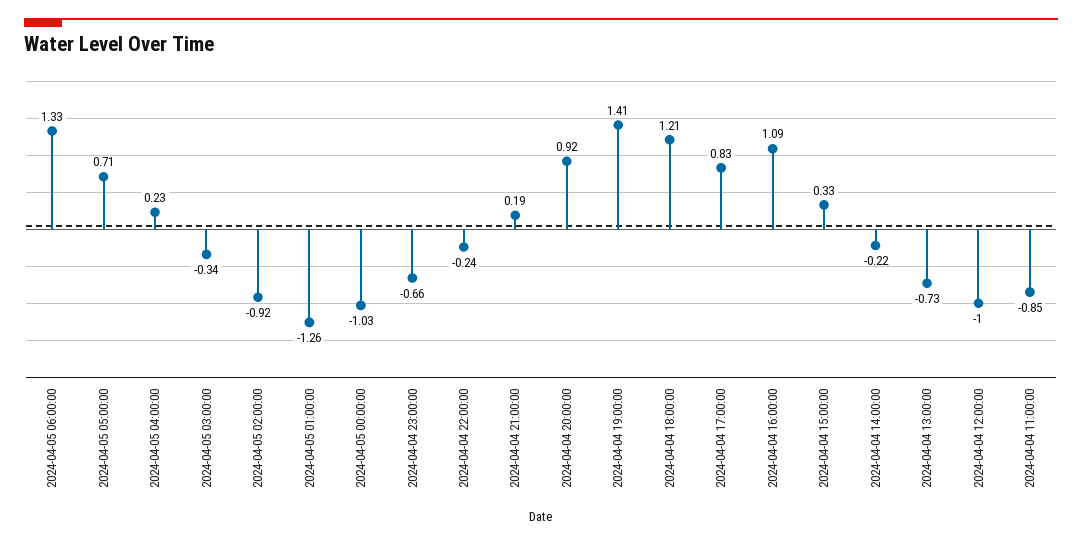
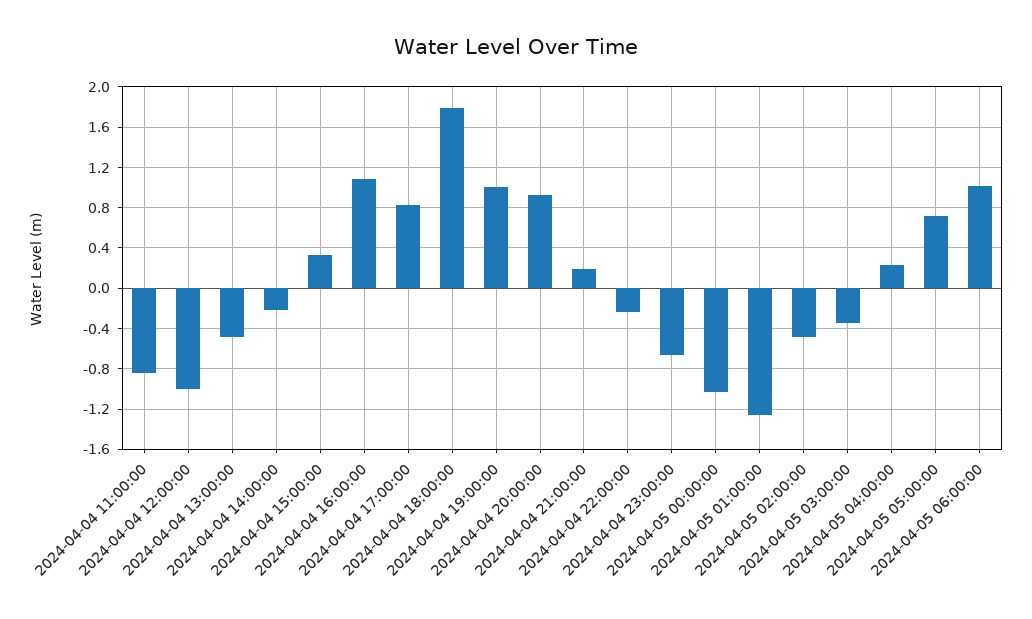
  {
-   "2024-04-05 06:00:00": 1.33,
+   "2024-04-05 06:00:00": 1,
    "2024-04-05 05:00:00": 0.71,
    "2024-04-05 04:00:00": 0.23,
    "2024-04-05 03:00:00": -0.34,
-   "2024-04-05 02:00:00": -0.92,
+   "2024-04-05 02:00:00": -0.5,
    "2024-04-05 01:00:00": -1.26,
    "2024-04-05 00:00:00": -1.03,
    "2024-04-04 23:00:00": -0.66,
    "2024-04-04 22:00:00": -0.24,
    "2024-04-04 21:00:00": 0.19,
    "2024-04-04 20:00:00": 0.92,
-   "2024-04-04 19:00:00": 1.41,
+   "2024-04-04 19:00:00": 1,
-   "2024-04-04 18:00:00": 1.21,
+   "2024-04-04 18:00:00": 1.8,
    "2024-04-04 17:00:00": 0.83,
    "2024-04-04 16:00:00": 1.09,
    "2024-04-04 15:00:00": 0.33,
    "2024-04-04 14:00:00": -0.22,
-   "2024-04-04 13:00:00": -0.73,
+   "2024-04-04 13:00:00": -0.5,
    "2024-04-04 12:00:00": -1,
    "2024-04-04 11:00:00": -0.85
  }

